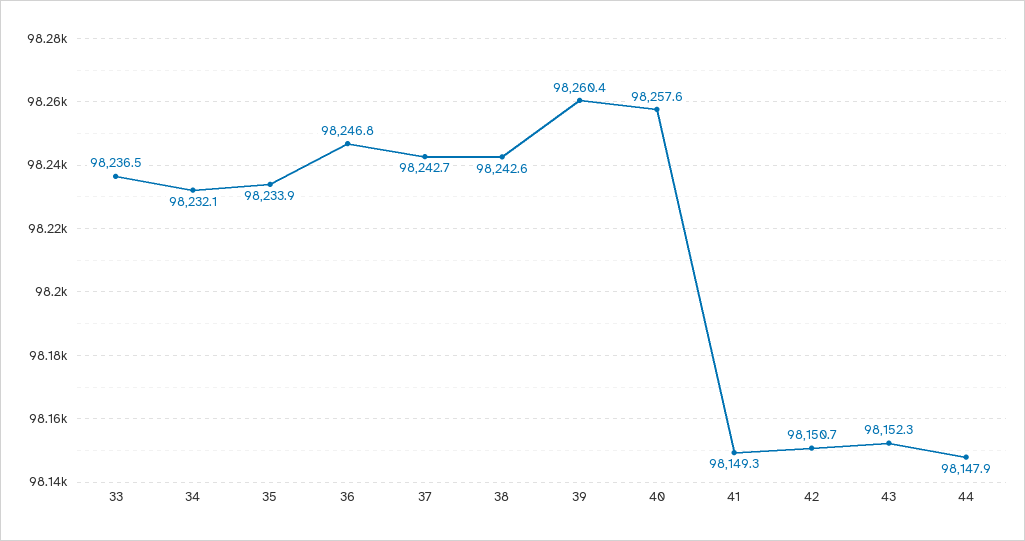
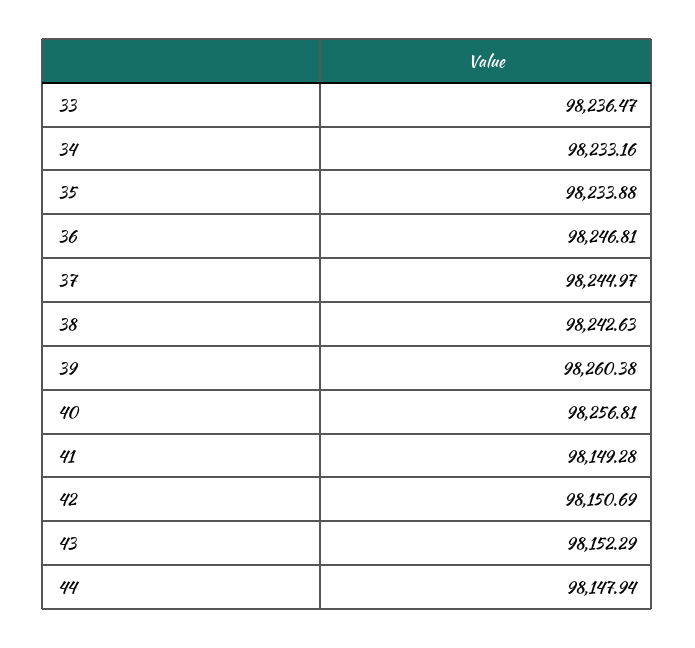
  {
    "33": 98236.47,
-   "34": 98232.1,
+   "34": 98233.16,
    "35": 98233.88,
    "36": 98246.81,
-   "37": 98242.7,
+   "37": 98244.97,
    "38": 98242.63,
    "39": 98260.38,
-   "40": 98257.6,
+   "40": 98256.81,
    "41": 98149.28,
    "42": 98150.69,
    "43": 98152.29,
    "44": 98147.94
  }

